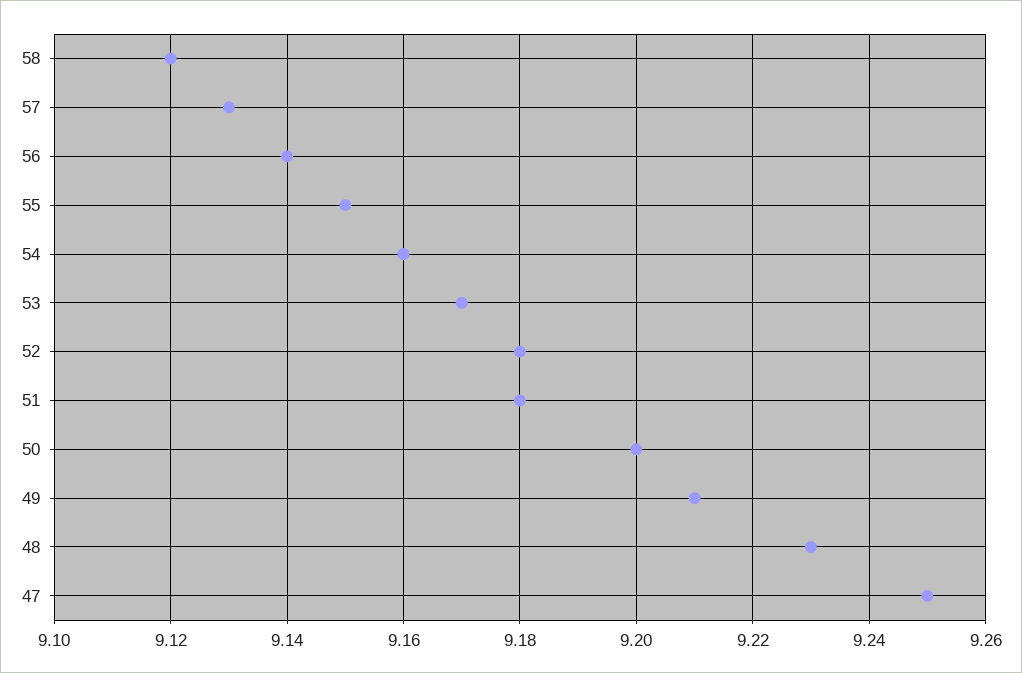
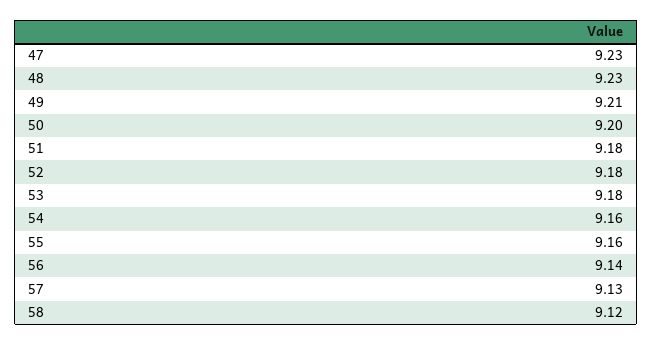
  {
    "58": 9.12,
    "57": 9.13,
    "56": 9.14,
-   "55": 9.15,
+   "55": 9.16,
    "54": 9.16,
-   "53": 9.17,
+   "53": 9.18,
    "52": 9.18,
    "51": 9.18,
    "50": 9.2,
    "49": 9.21,
    "48": 9.23,
-   "47": 9.25
+   "47": 9.23
  }

